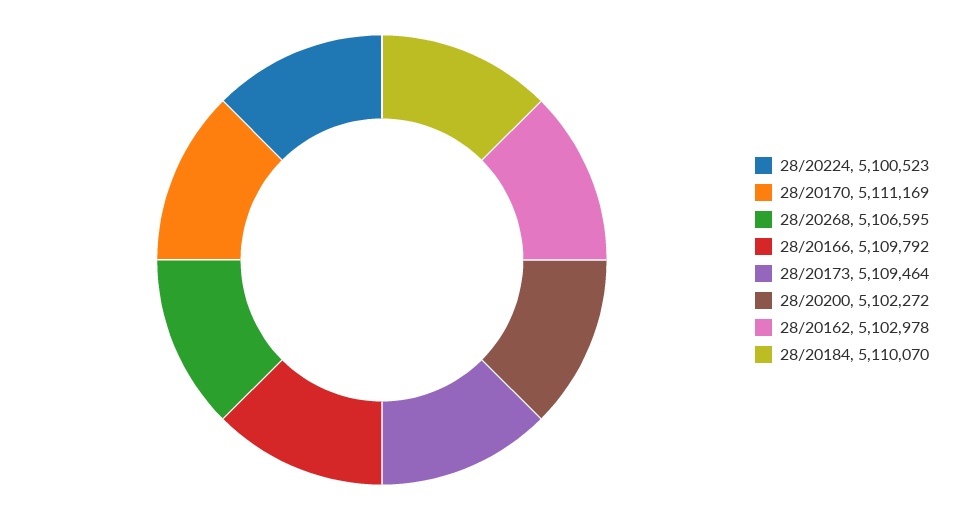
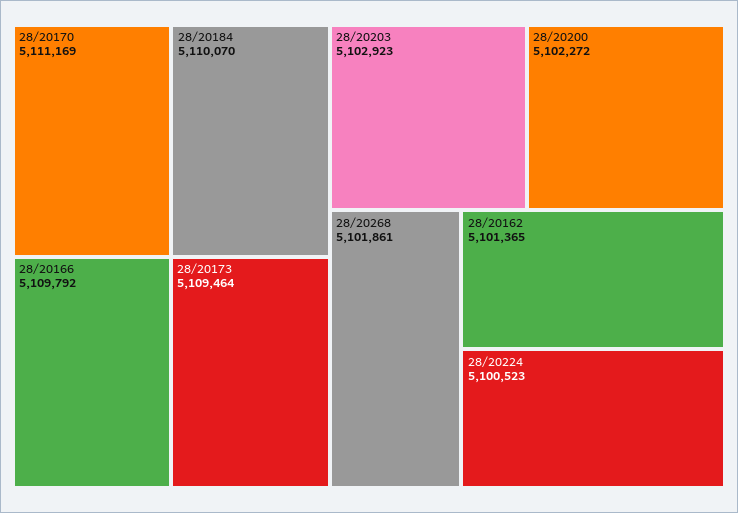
  {
    "28/20224": 5100523,
    "28/20170": 5111169,
-   "28/20268": 5106595,
+   "28/20268": 5101861,
    "28/20166": 5109792,
    "28/20173": 5109464,
    "28/20200": 5102272,
-   "28/20162": 5102978,
+   "28/20162": 5101365,
-   "28/20184": 5110070
+   "28/20184": 5110070,
+   "28/20203": 5102923
  }

